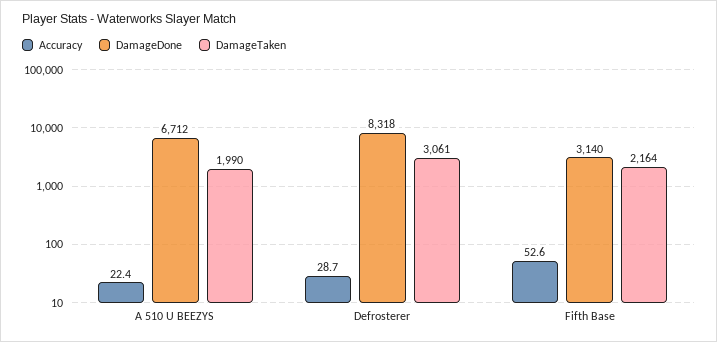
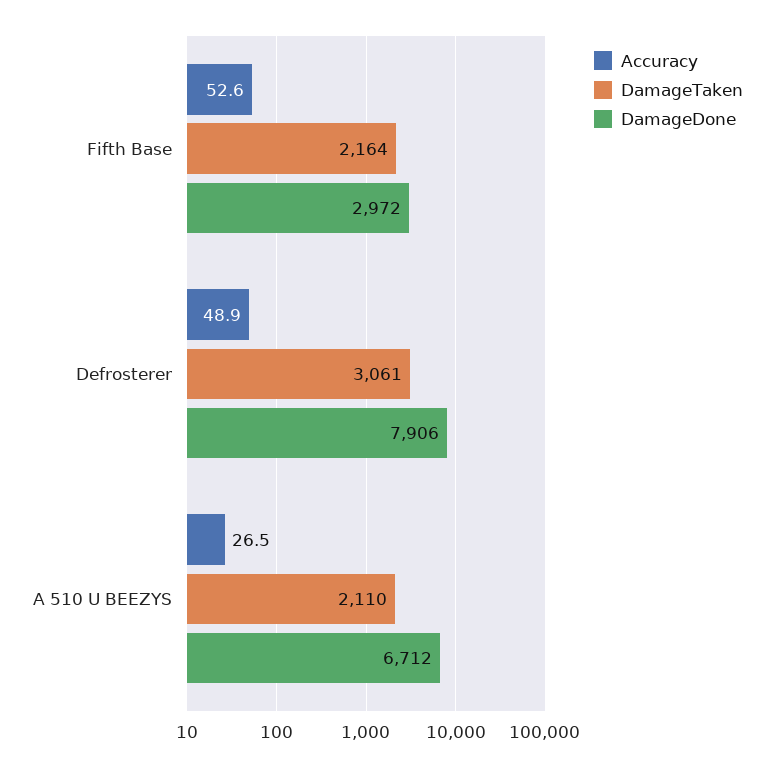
  {
    "Accuracy": {
-     "A 510 U BEEZYS": 22.4,
+     "A 510 U BEEZYS": 26.5,
-     "Defrosterer": 28.7,
+     "Defrosterer": 48.9,
      "Fifth Base": 52.6
    },
    "DamageDone": {
      "A 510 U BEEZYS": 6712,
-     "Defrosterer": 8318,
+     "Defrosterer": 7906,
-     "Fifth Base": 3140
+     "Fifth Base": 2972
    },
    "DamageTaken": {
-     "A 510 U BEEZYS": 1990,
+     "A 510 U BEEZYS": 2110,
      "Defrosterer": 3061,
      "Fifth Base": 2164
    }
  }

